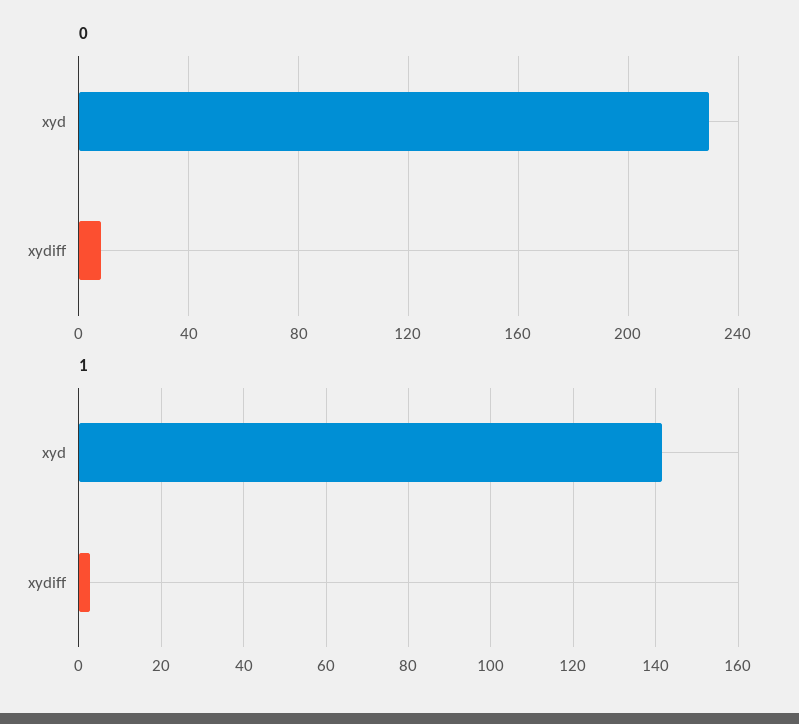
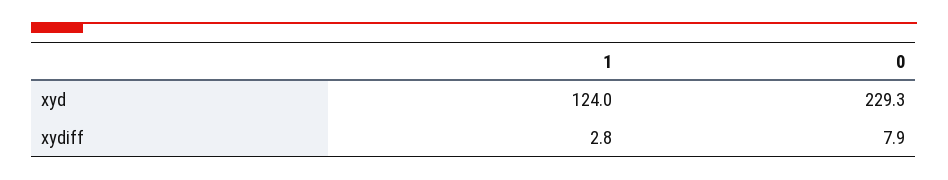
  {
    "0": {
      "xyd": 229.3,
      "xydiff": 7.9
    },
    "1": {
-     "xyd": 142,
+     "xyd": 124,
      "xydiff": 2.8
    }
  }

